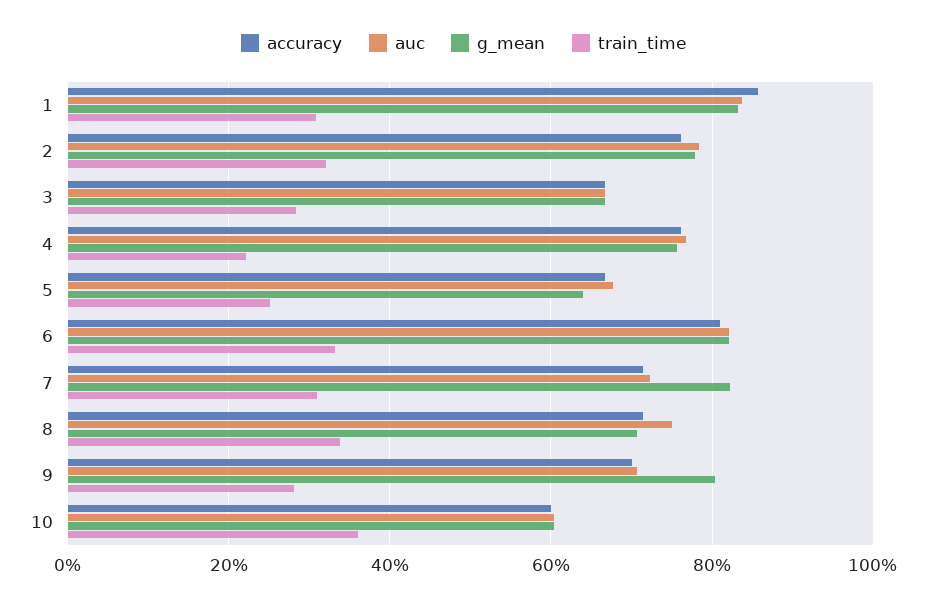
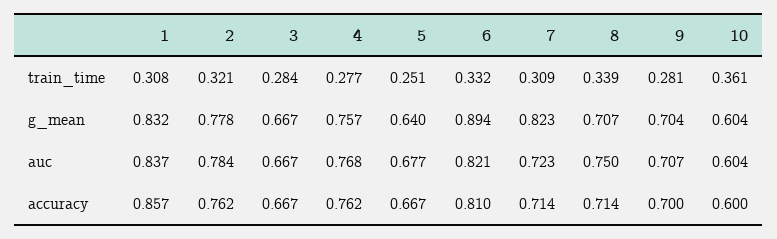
  {
    "accuracy": {
      "1": 0.857,
      "2": 0.762,
      "3": 0.667,
      "4": 0.762,
      "5": 0.667,
      "6": 0.81,
      "7": 0.714,
      "8": 0.714,
      "9": 0.7,
      "10": 0.6
    },
    "auc": {
      "1": 0.837,
      "2": 0.784,
      "3": 0.667,
      "4": 0.768,
      "5": 0.677,
      "6": 0.821,
      "7": 0.723,
      "8": 0.75,
      "9": 0.707,
      "10": 0.604
    },
    "g_mean": {
      "1": 0.832,
      "2": 0.778,
      "3": 0.667,
      "4": 0.757,
      "5": 0.64,
-     "6": 0.82,
+     "6": 0.894,
      "7": 0.823,
      "8": 0.707,
-     "9": 0.8,
+     "9": 0.704,
      "10": 0.604
    },
    "train_time": {
      "1": 0.308,
      "2": 0.321,
      "3": 0.284,
-     "4": 0.22,
+     "4": 0.277,
      "5": 0.251,
      "6": 0.332,
      "7": 0.309,
      "8": 0.339,
      "9": 0.281,
      "10": 0.361
    }
  }

